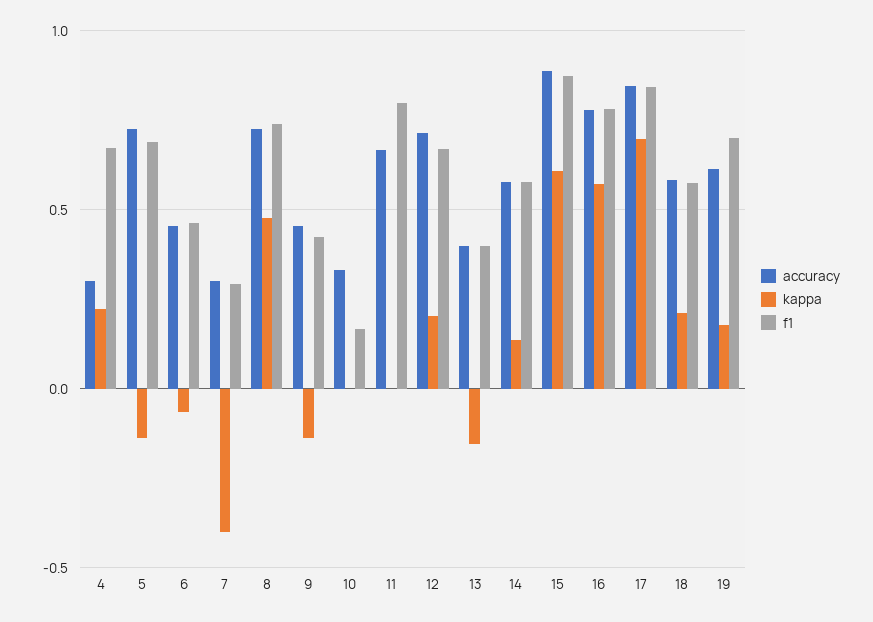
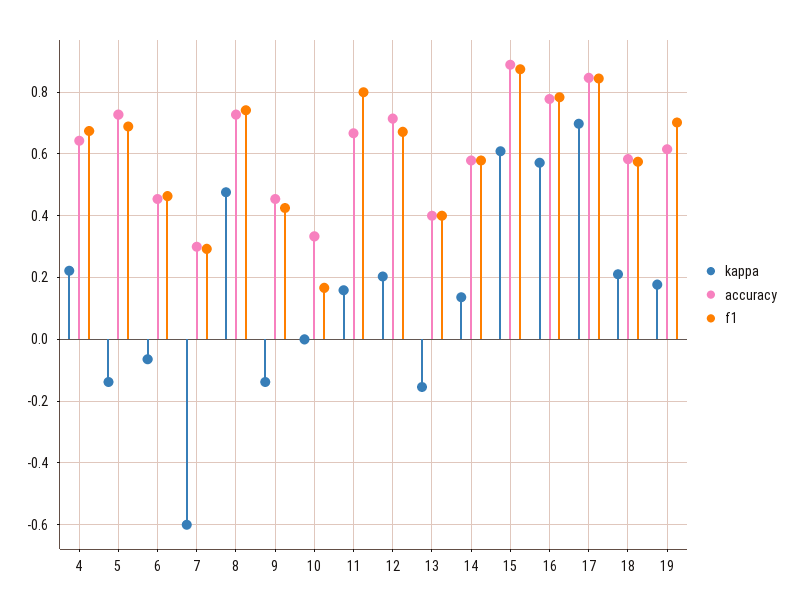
  {
    "accuracy": {
-     "4": 0.3,
+     "4": 0.64,
      "5": 0.72,
      "6": 0.46,
      "7": 0.3,
      "8": 0.72,
      "9": 0.46,
      "10": 0.34,
      "11": 0.66,
      "12": 0.72,
      "13": 0.4,
      "14": 0.58,
      "15": 0.88,
      "16": 0.78,
      "17": 0.84,
      "18": 0.58,
      "19": 0.62
    },
    "kappa": {
      "4": 0.22,
      "5": -0.14,
      "6": -0.06,
-     "7": -0.4,
+     "7": -0.6,
      "8": 0.48,
      "9": -0.14,
      "10": 0,
-     "11": 0,
+     "11": 0.16,
      "12": 0.2,
      "13": -0.16,
      "14": 0.14,
      "15": 0.6,
      "16": 0.58,
      "17": 0.7,
      "18": 0.22,
      "19": 0.18
    },
    "f1": {
      "4": 0.68,
      "5": 0.68,
      "6": 0.46,
      "7": 0.3,
      "8": 0.74,
      "9": 0.42,
      "10": 0.16,
      "11": 0.8,
      "12": 0.68,
      "13": 0.4,
      "14": 0.58,
      "15": 0.88,
      "16": 0.78,
      "17": 0.84,
      "18": 0.58,
      "19": 0.7
    }
  }

